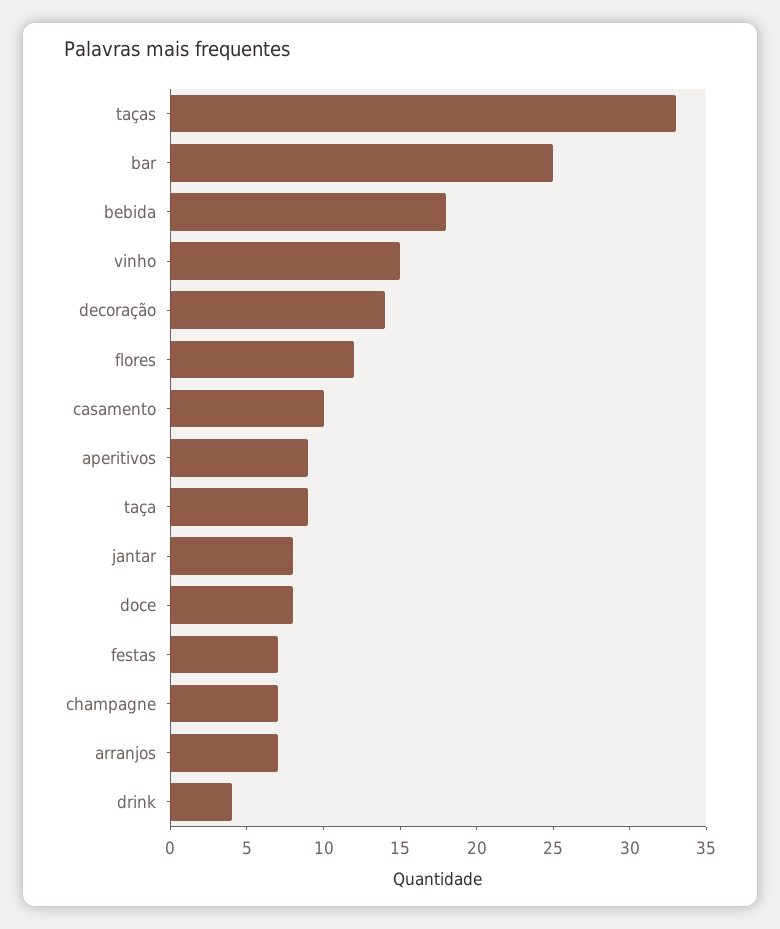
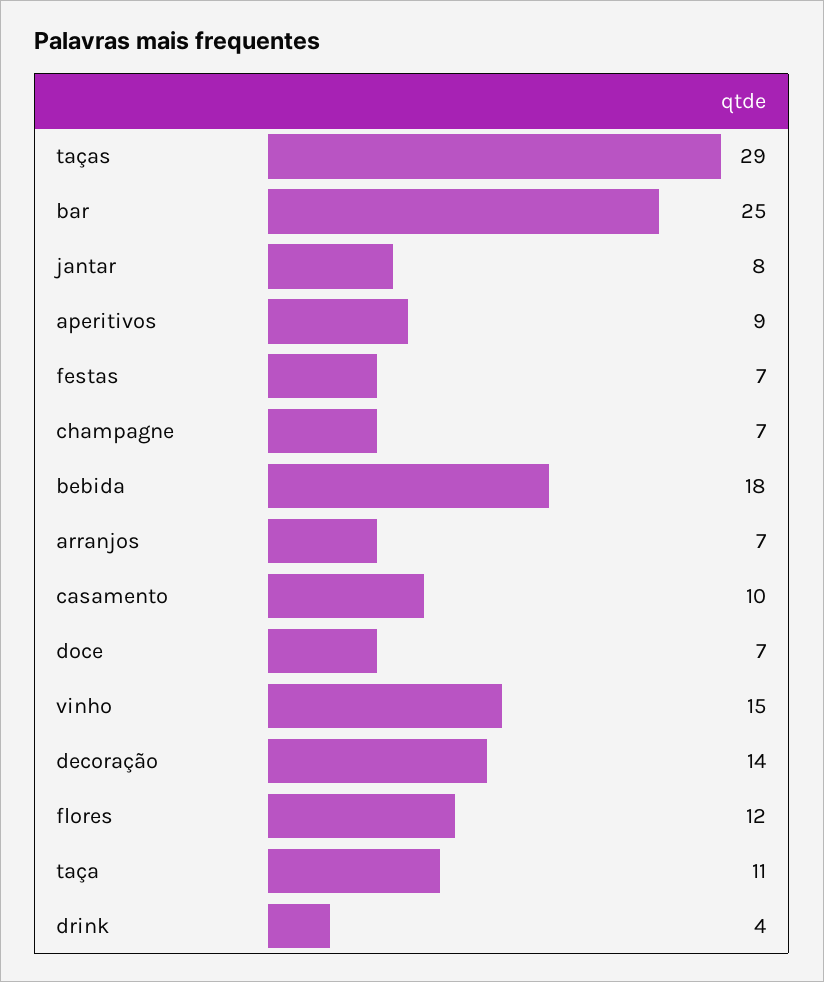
  {
-   "taças": 33,
+   "taças": 29,
    "bar": 25,
    "bebida": 18,
    "vinho": 15,
    "decoração": 14,
    "flores": 12,
    "casamento": 10,
    "aperitivos": 9,
-   "taça": 9,
+   "taça": 11,
    "jantar": 8,
-   "doce": 8,
+   "doce": 7,
    "festas": 7,
    "champagne": 7,
    "arranjos": 7,
    "drink": 4
  }

